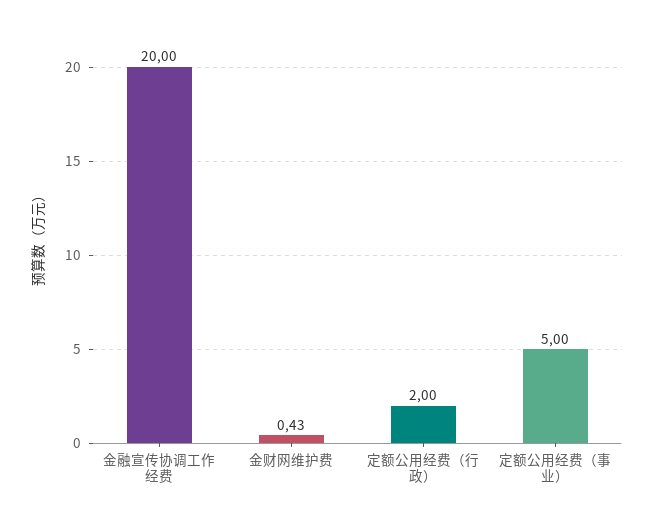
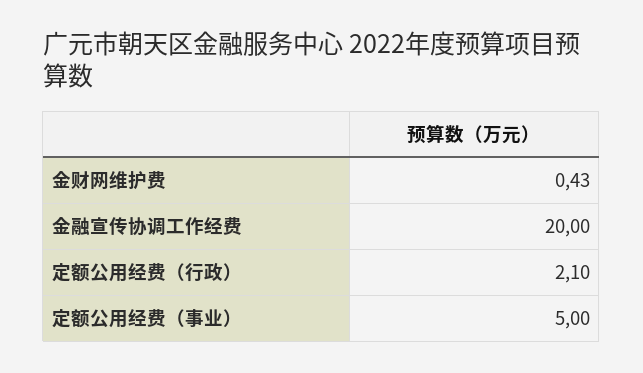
  {
    "金融宣传协调工作经费": 20,
    "金财网维护费": 0.43,
-   "定额公用经费（行政）": 2,
+   "定额公用经费（行政）": 2.1,
    "定额公用经费（事业）": 5
  }

